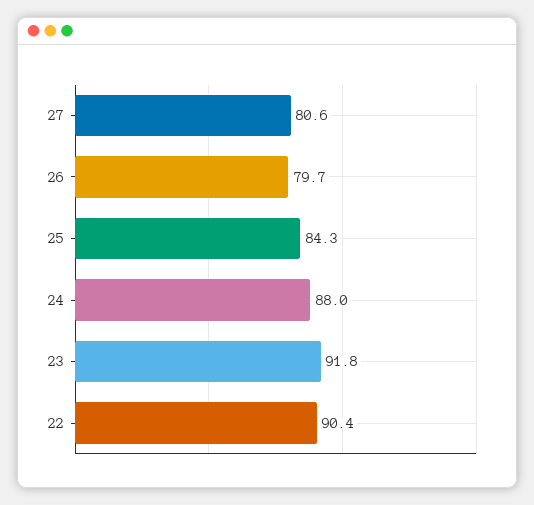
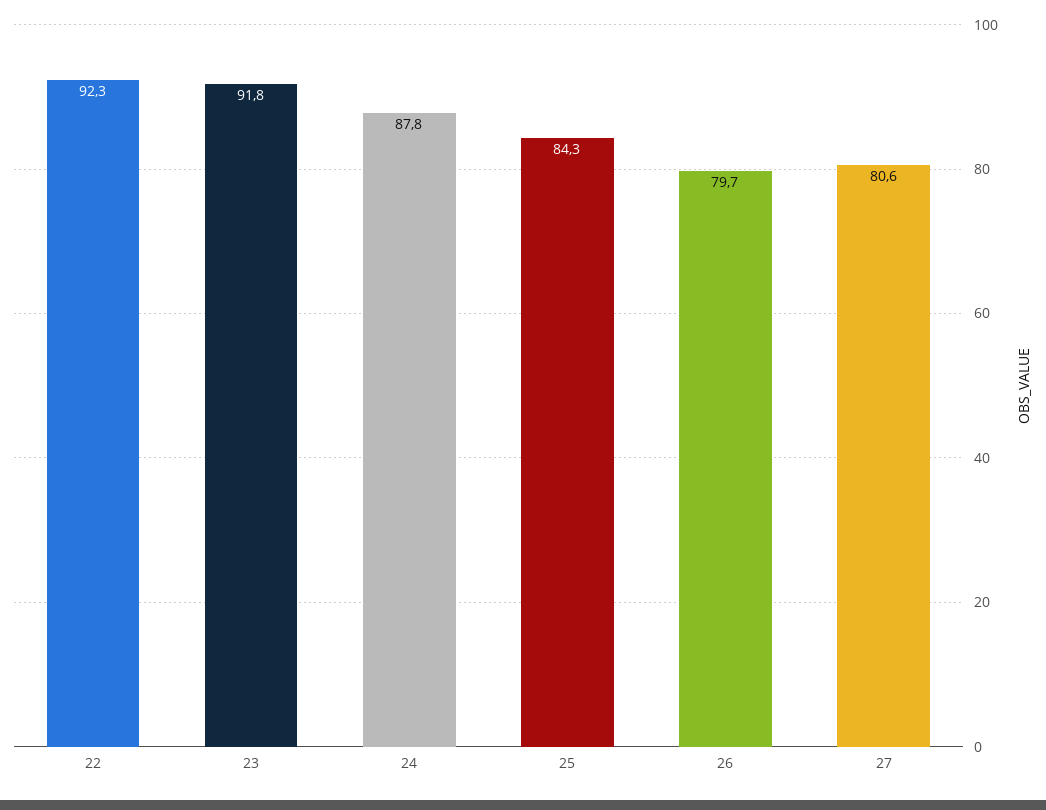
  {
    "27": 80.6,
    "26": 79.7,
    "25": 84.3,
-   "24": 88,
+   "24": 87.8,
    "23": 91.8,
-   "22": 90.4
+   "22": 92.3
  }

